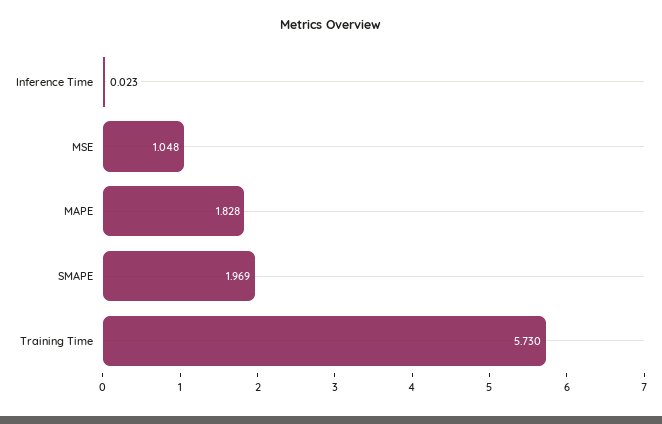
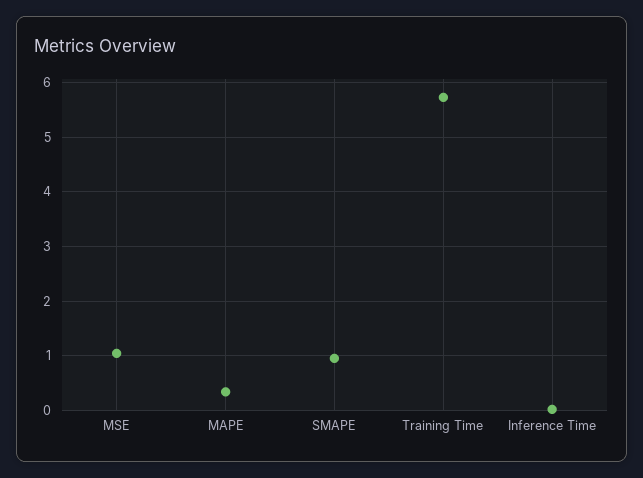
  {
    "Inference Time": 0.023,
    "MSE": 1.048,
-   "MAPE": 1.828,
+   "MAPE": 0.4,
-   "SMAPE": 1.969,
+   "SMAPE": 1,
    "Training Time": 5.73
  }

